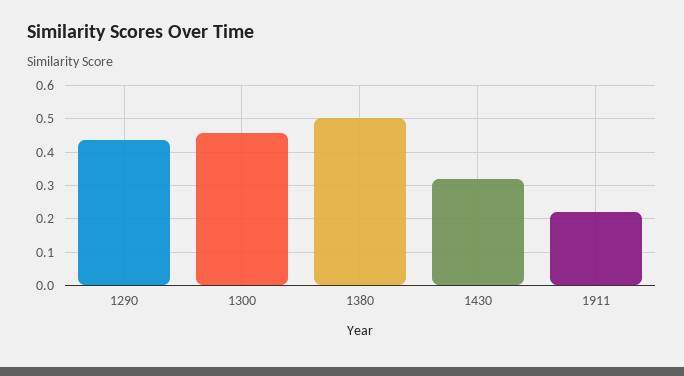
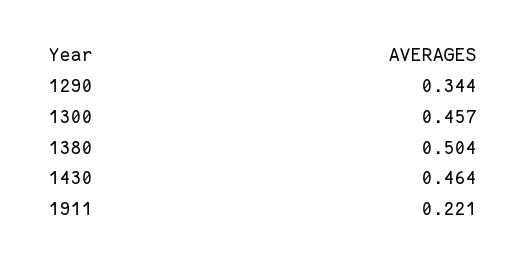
  {
-   "1290": 0.44,
+   "1290": 0.344,
    "1300": 0.457,
    "1380": 0.504,
-   "1430": 0.32,
+   "1430": 0.464,
    "1911": 0.221
  }

